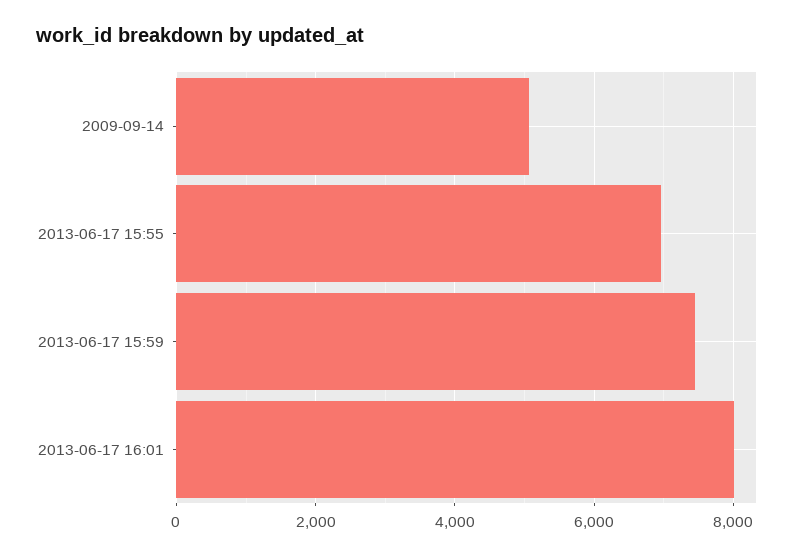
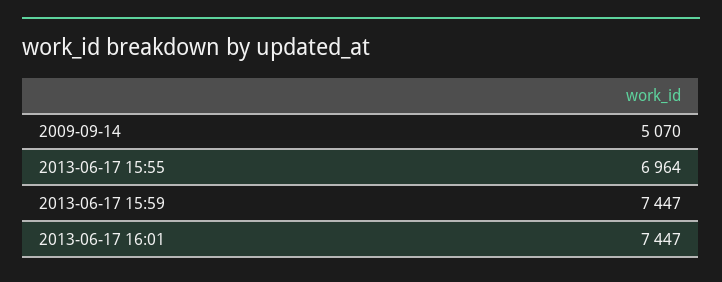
  {
    "2009-09-14": 5070,
    "2013-06-17 15:55": 6964,
    "2013-06-17 15:59": 7447,
-   "2013-06-17 16:01": 8000
+   "2013-06-17 16:01": 7447
  }

